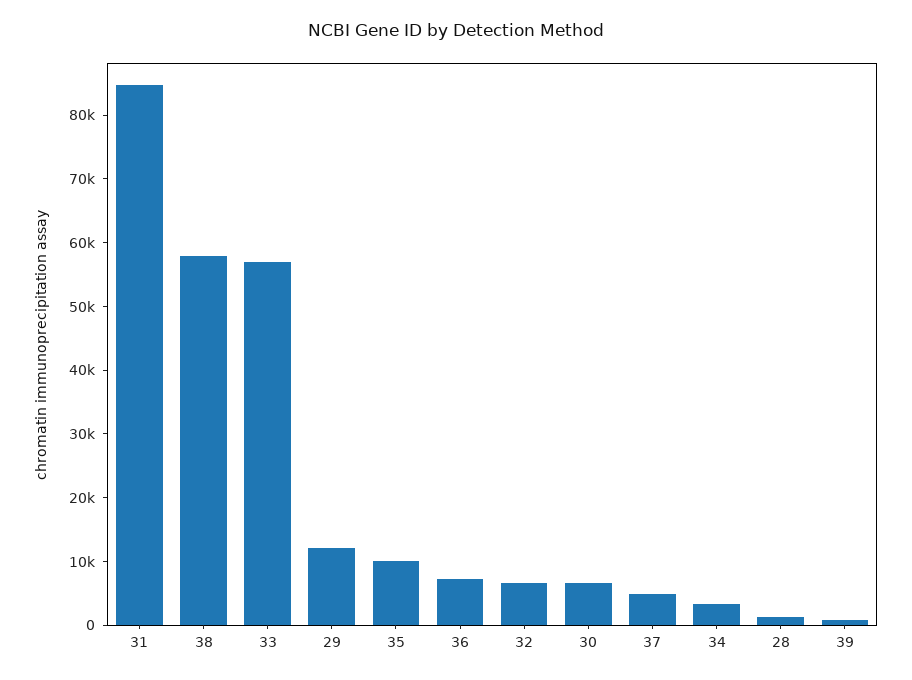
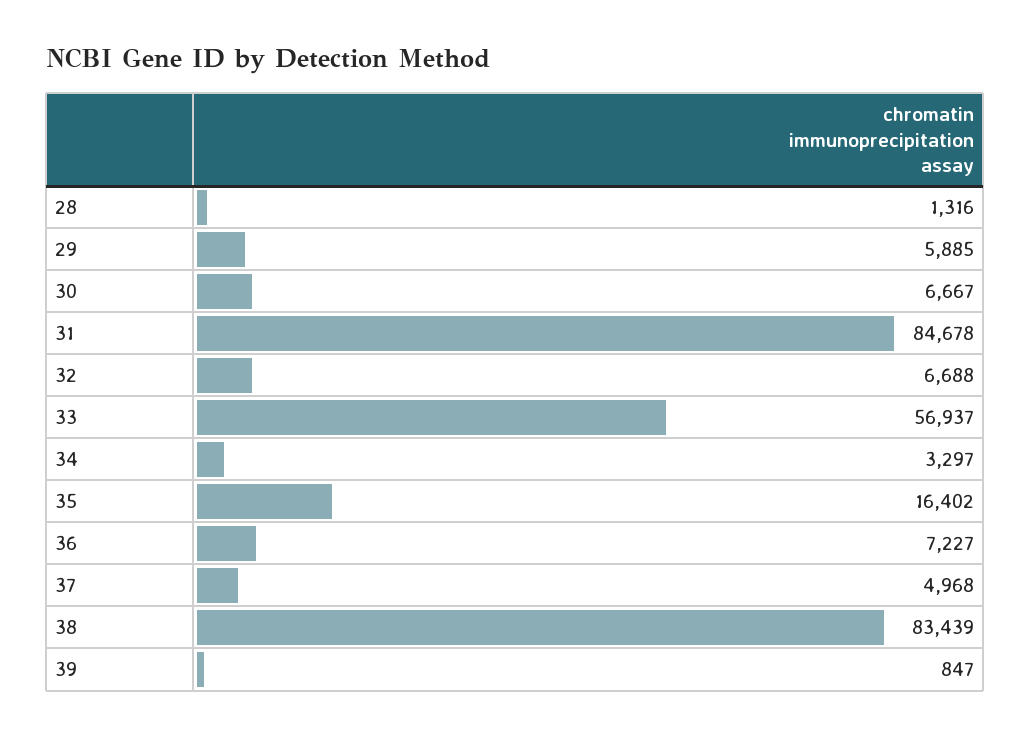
  {
    "31": 84678,
-   "38": 58000,
+   "38": 83439,
    "33": 56937,
-   "29": 12000,
+   "29": 5885,
-   "35": 10000,
+   "35": 16402,
    "36": 7227,
    "32": 6688,
    "30": 6667,
    "37": 4968,
    "34": 3297,
    "28": 1316,
    "39": 847
  }

